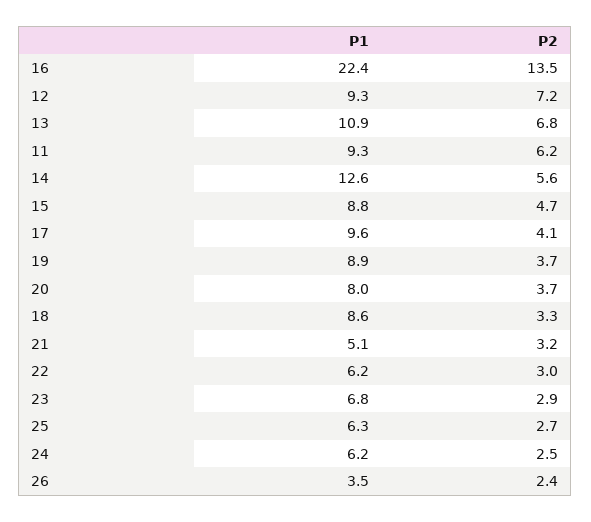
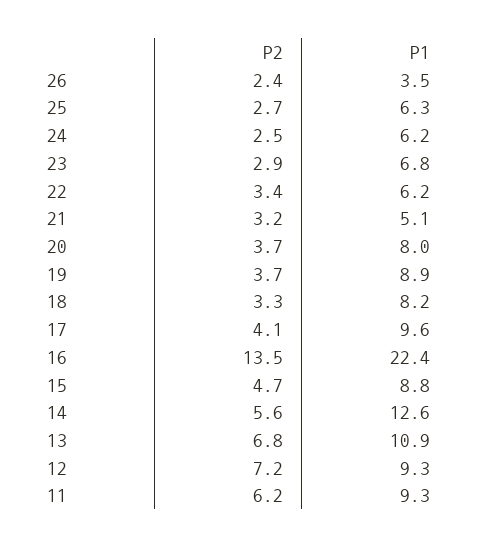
  {
    "P1": {
      "16": 22.4,
      "12": 9.3,
      "13": 10.9,
      "11": 9.3,
      "14": 12.6,
      "15": 8.8,
      "17": 9.6,
      "19": 8.9,
      "20": 8,
-     "18": 8.6,
+     "18": 8.2,
      "21": 5.1,
      "22": 6.2,
      "23": 6.8,
      "25": 6.3,
      "24": 6.2,
      "26": 3.5
    },
    "P2": {
      "16": 13.5,
      "12": 7.2,
      "13": 6.8,
      "11": 6.2,
      "14": 5.6,
      "15": 4.7,
      "17": 4.1,
      "19": 3.7,
      "20": 3.7,
      "18": 3.3,
      "21": 3.2,
-     "22": 3,
+     "22": 3.4,
      "23": 2.9,
      "25": 2.7,
      "24": 2.5,
      "26": 2.4
    }
  }

